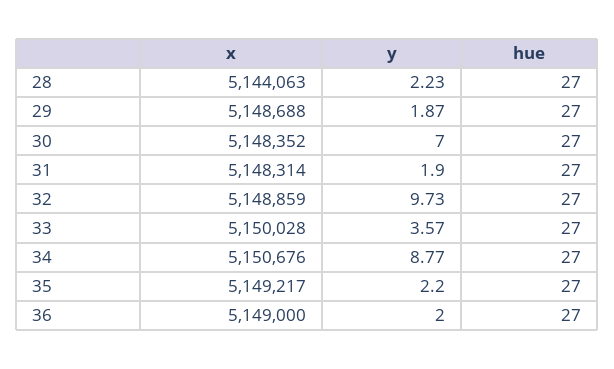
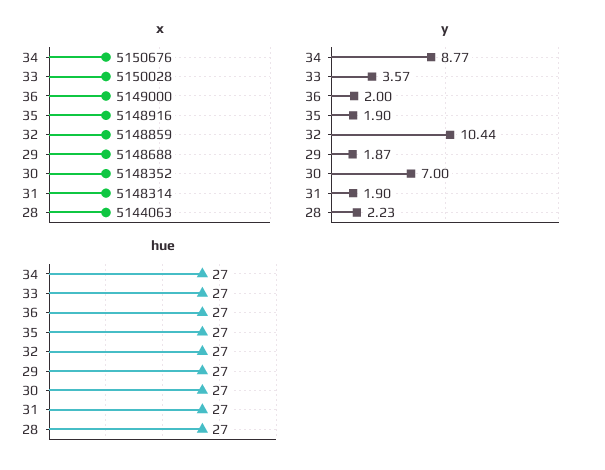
  {
    "x": {
      "28": 5144063,
      "29": 5148688,
      "30": 5148352,
      "31": 5148314,
      "32": 5148859,
      "33": 5150028,
      "34": 5150676,
-     "35": 5149217,
+     "35": 5148916,
      "36": 5149000
    },
    "y": {
      "28": 2.23,
      "29": 1.87,
      "30": 7,
      "31": 1.9,
-     "32": 9.73,
+     "32": 10.44,
      "33": 3.57,
      "34": 8.77,
-     "35": 2.2,
+     "35": 1.9,
      "36": 2
    },
    "hue": {
      "28": 27,
      "29": 27,
      "30": 27,
      "31": 27,
      "32": 27,
      "33": 27,
      "34": 27,
      "35": 27,
      "36": 27
    }
  }

